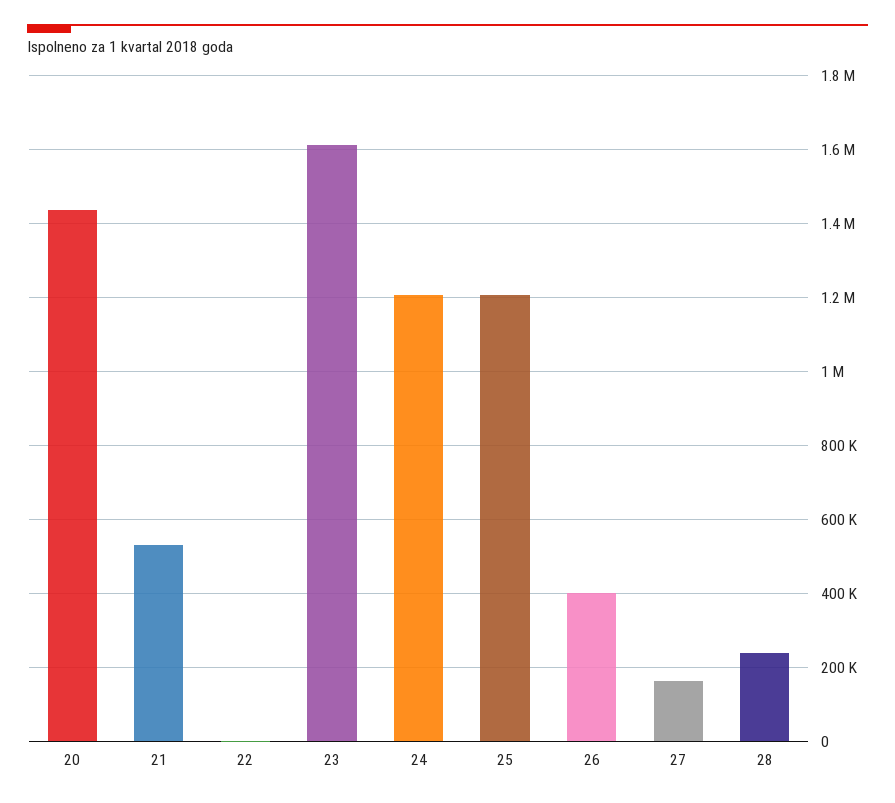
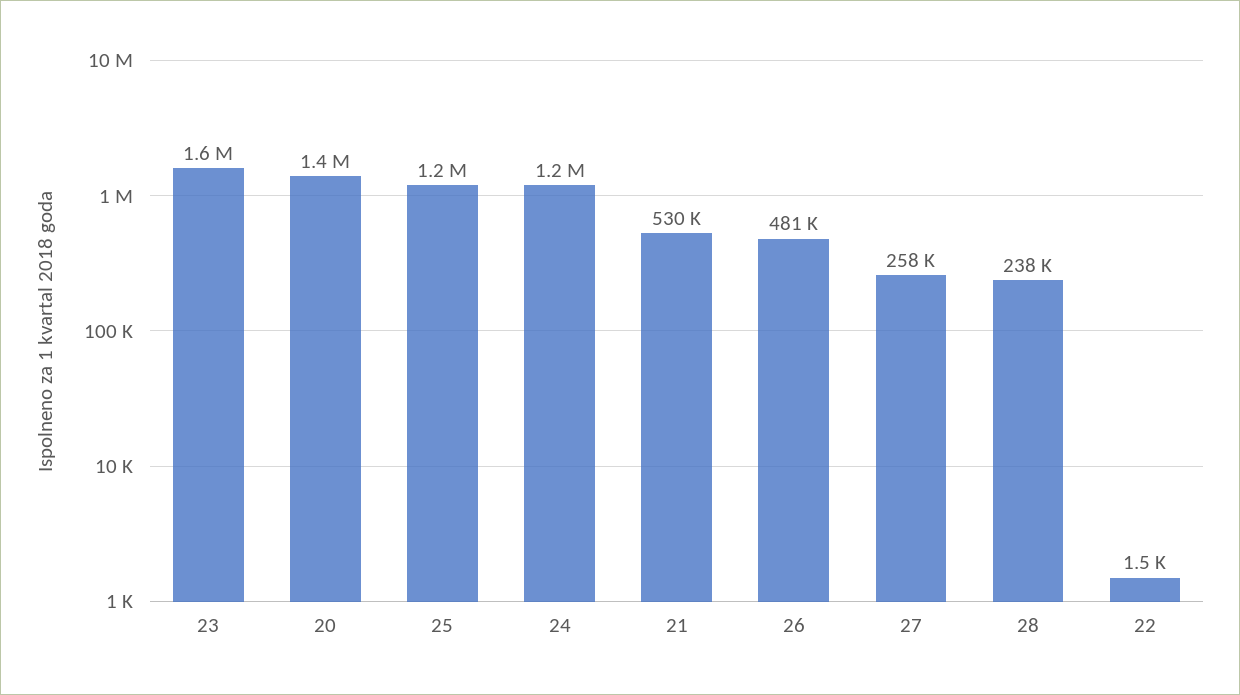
  {
    "20": 1400000,
    "21": 530000,
    "22": 1500,
    "23": 1600000,
    "24": 1200000,
    "25": 1200000,
-   "26": 400000,
+   "26": 481000,
-   "27": 160000,
+   "27": 258000,
    "28": 238000
  }

